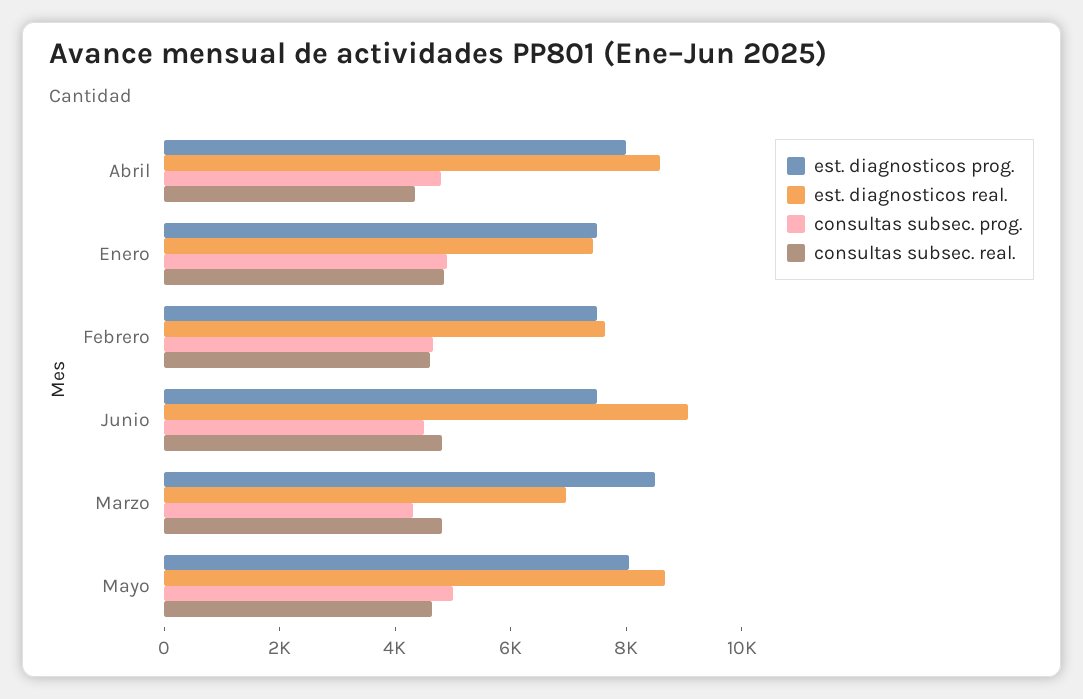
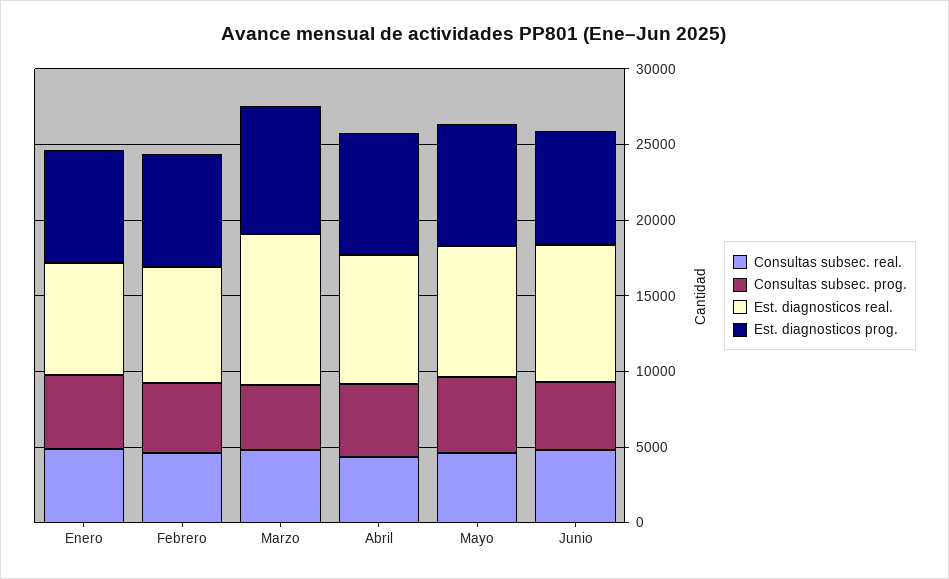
  {
    "est. diagnosticos prog.": {
      "Abril": 8000,
      "Enero": 7500,
      "Febrero": 7500,
      "Junio": 7500,
      "Marzo": 8500,
      "Mayo": 8000
    },
    "est. diagnosticos real.": {
      "Abril": 8500,
      "Enero": 7500,
      "Febrero": 7500,
      "Junio": 9000,
-     "Marzo": 7000,
+     "Marzo": 10000,
      "Mayo": 8500
    },
    "consultas subsec. prog.": {
      "Abril": 5000,
      "Enero": 5000,
      "Febrero": 4500,
      "Junio": 4500,
      "Marzo": 4500,
      "Mayo": 5000
    },
    "consultas subsec. real.": {
      "Abril": 4500,
      "Enero": 5000,
      "Febrero": 4500,
      "Junio": 5000,
      "Marzo": 5000,
      "Mayo": 4500
    }
  }

